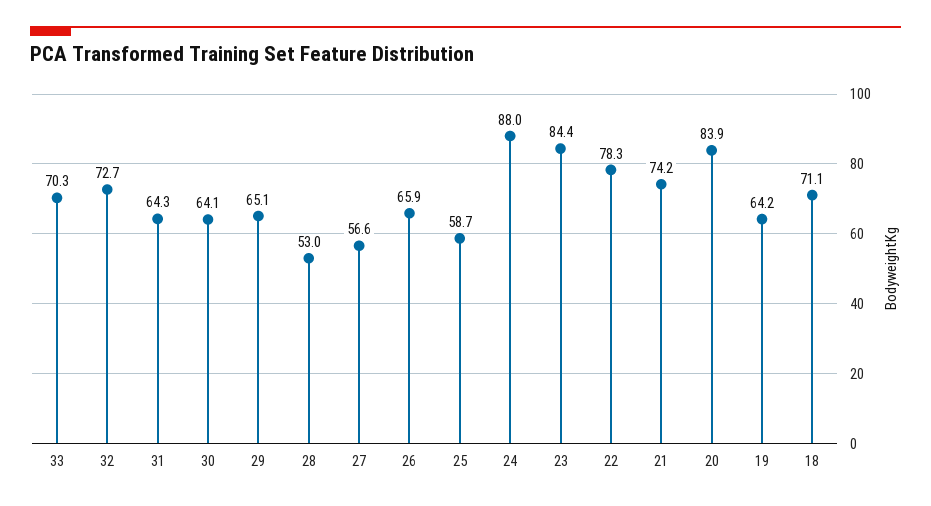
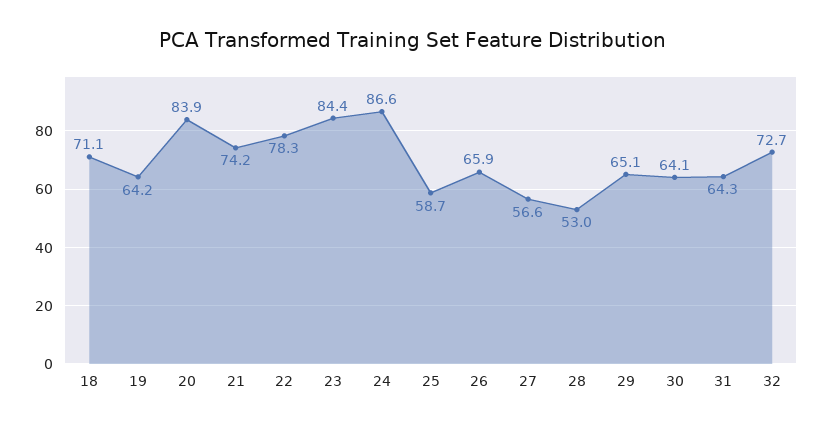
  {
-   "33": 70.3,
    "32": 72.7,
    "31": 64.3,
    "30": 64.1,
    "29": 65.1,
    "28": 53,
    "27": 56.6,
    "26": 65.9,
    "25": 58.7,
-   "24": 88,
+   "24": 86.6,
    "23": 84.4,
    "22": 78.3,
    "21": 74.2,
    "20": 83.9,
    "19": 64.2,
    "18": 71.1
  }

